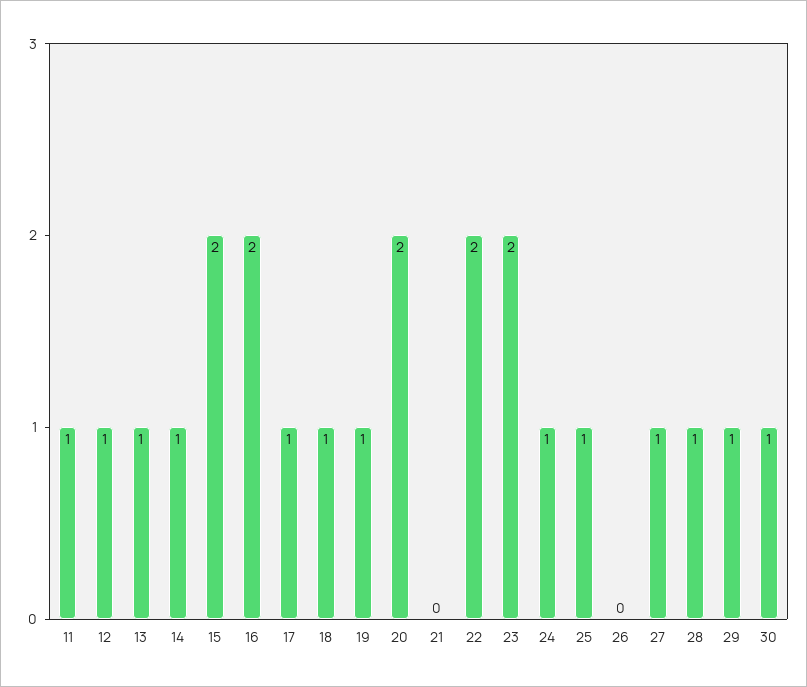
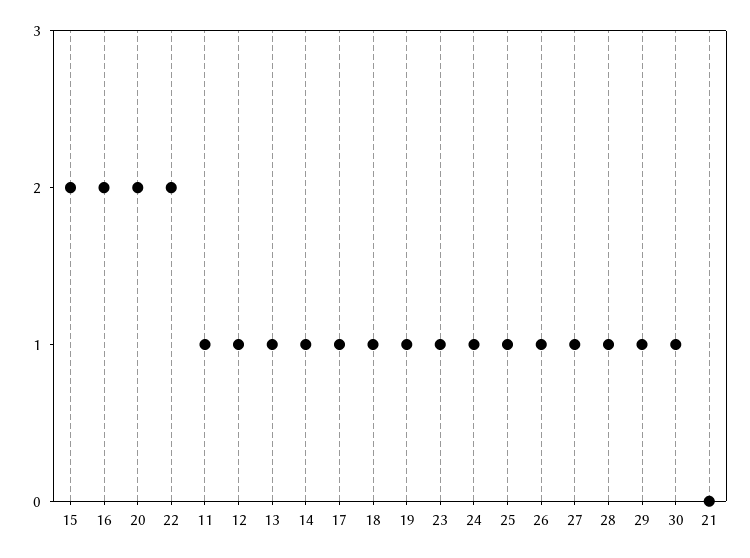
  {
    "11": 1,
    "12": 1,
    "13": 1,
    "14": 1,
    "15": 2,
    "16": 2,
    "17": 1,
    "18": 1,
    "19": 1,
    "20": 2,
    "21": 0,
    "22": 2,
-   "23": 2,
+   "23": 1,
    "24": 1,
    "25": 1,
-   "26": 0,
+   "26": 1,
    "27": 1,
    "28": 1,
    "29": 1,
    "30": 1
  }

